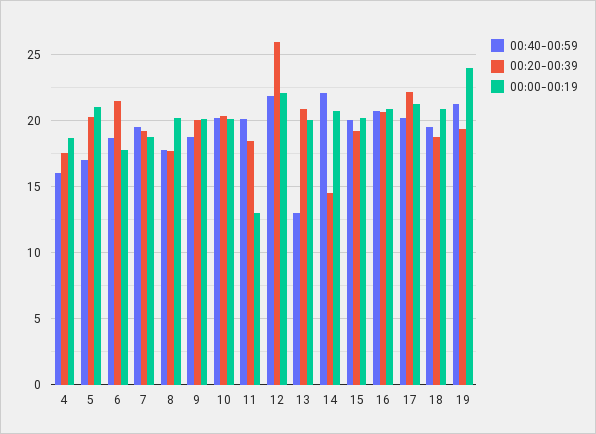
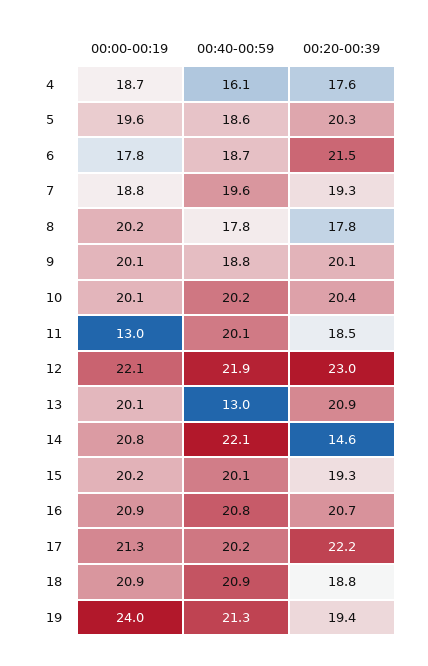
  {
    "00:40-00:59": {
      "4": 16.1,
-     "5": 17,
+     "5": 18.6,
      "6": 18.7,
      "7": 19.6,
      "8": 17.8,
      "9": 18.8,
      "10": 20.2,
      "11": 20.1,
      "12": 21.9,
      "13": 13,
      "14": 22.1,
      "15": 20.1,
      "16": 20.8,
      "17": 20.2,
-     "18": 19.5,
+     "18": 20.9,
      "19": 21.3
    },
    "00:20-00:39": {
      "4": 17.6,
      "5": 20.3,
      "6": 21.5,
      "7": 19.3,
      "8": 17.8,
      "9": 20.1,
      "10": 20.4,
      "11": 18.5,
-     "12": 26,
+     "12": 23,
      "13": 20.9,
      "14": 14.6,
      "15": 19.3,
      "16": 20.7,
      "17": 22.2,
      "18": 18.8,
      "19": 19.4
    },
    "00:00-00:19": {
      "4": 18.7,
-     "5": 21,
+     "5": 19.6,
      "6": 17.8,
      "7": 18.8,
      "8": 20.2,
      "9": 20.1,
      "10": 20.1,
      "11": 13,
      "12": 22.1,
      "13": 20.1,
      "14": 20.8,
      "15": 20.2,
      "16": 20.9,
      "17": 21.3,
      "18": 20.9,
      "19": 24
    }
  }

